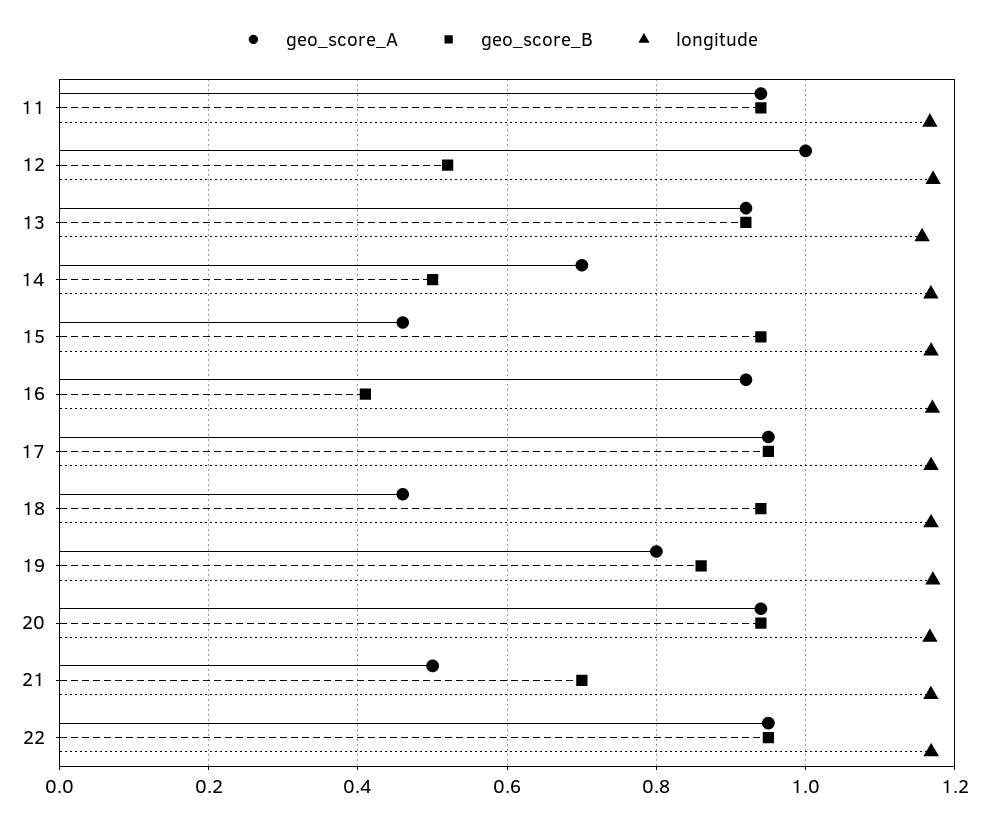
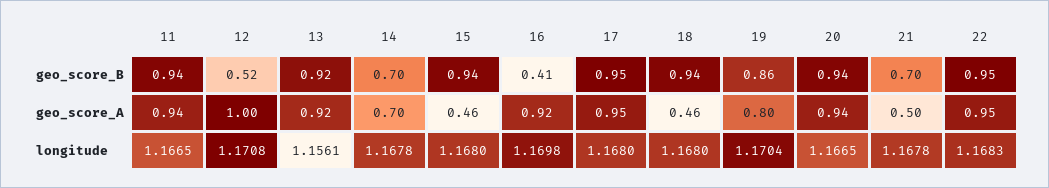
  {
    "geo_score_A": {
      "11": 0.94,
      "12": 1,
      "13": 0.92,
      "14": 0.7,
      "15": 0.46,
      "16": 0.92,
      "17": 0.95,
      "18": 0.46,
      "19": 0.8,
      "20": 0.94,
      "21": 0.5,
      "22": 0.95
    },
    "geo_score_B": {
      "11": 0.94,
      "12": 0.52,
      "13": 0.92,
-     "14": 0.5,
+     "14": 0.7,
      "15": 0.94,
      "16": 0.41,
      "17": 0.95,
      "18": 0.94,
      "19": 0.86,
      "20": 0.94,
      "21": 0.7,
      "22": 0.95
    },
    "longitude": {
      "11": 1.1665,
      "12": 1.1708,
      "13": 1.1561,
      "14": 1.1678,
      "15": 1.168,
      "16": 1.1698,
      "17": 1.168,
      "18": 1.168,
      "19": 1.1704,
      "20": 1.1665,
      "21": 1.1678,
      "22": 1.1683
    }
  }

